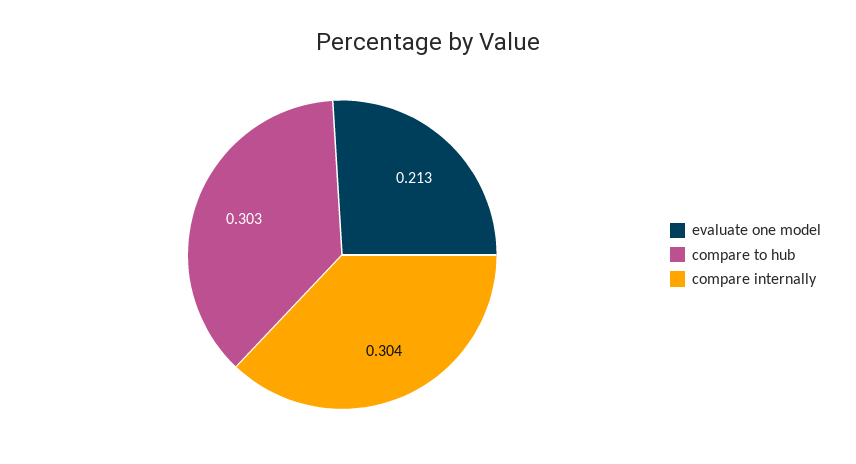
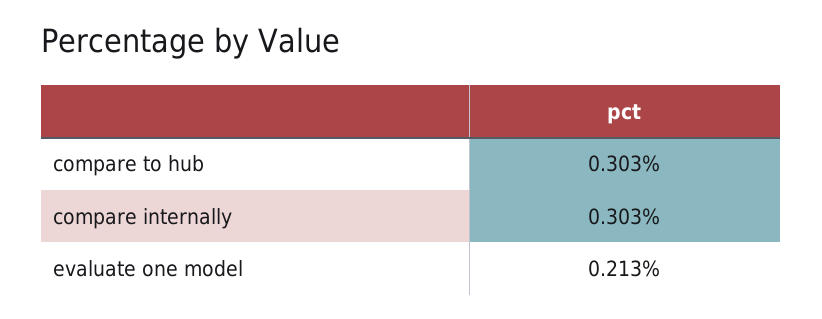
  {
    "evaluate one model": 0.213,
    "compare to hub": 0.303,
-   "compare internally": 0.304
+   "compare internally": 0.303
  }

